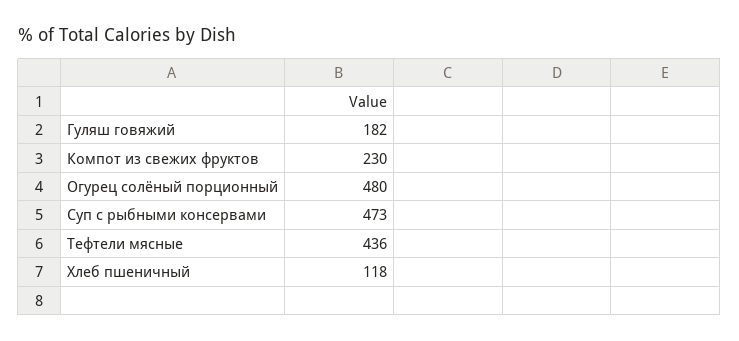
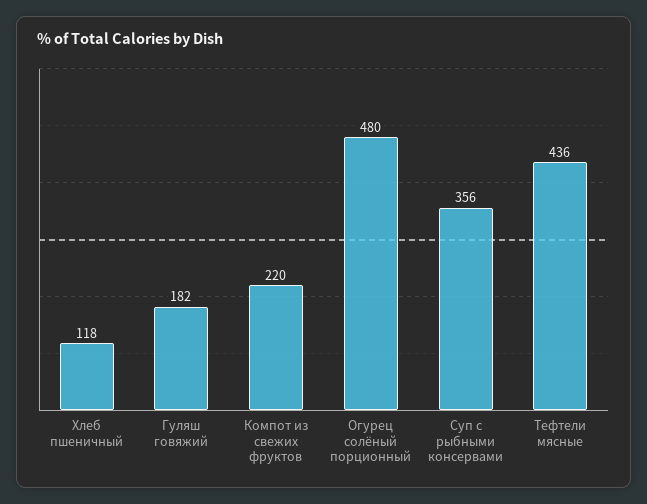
  {
    "Гуляш говяжий": 182,
-   "Компот из свежих фруктов": 230,
+   "Компот из свежих фруктов": 220,
    "Огурец солёный порционный": 480,
-   "Суп с рыбными консервами": 473,
+   "Суп с рыбными консервами": 356,
    "Тефтели мясные": 436,
    "Хлеб пшеничный": 118
  }

